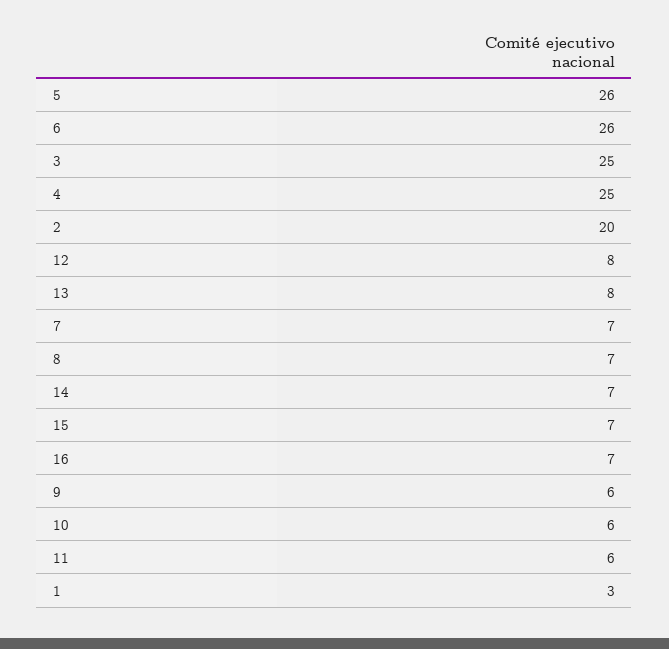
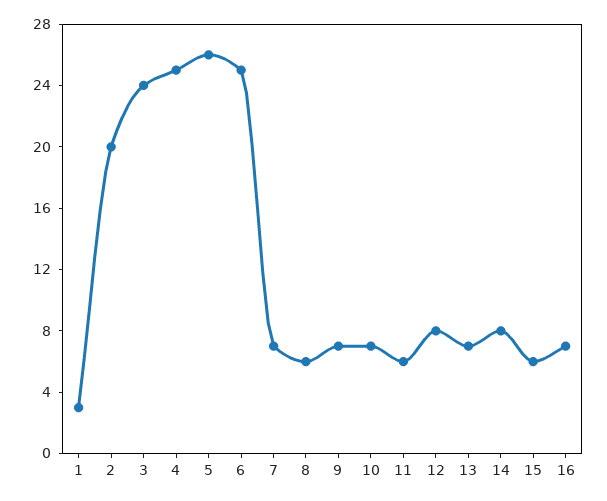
  {
    "5": 26,
-   "6": 26,
+   "6": 25,
-   "3": 25,
+   "3": 24,
    "4": 25,
    "2": 20,
    "12": 8,
-   "13": 8,
+   "13": 7,
    "7": 7,
-   "8": 7,
+   "8": 6,
-   "14": 7,
+   "14": 8,
-   "15": 7,
+   "15": 6,
    "16": 7,
-   "9": 6,
+   "9": 7,
-   "10": 6,
+   "10": 7,
    "11": 6,
    "1": 3
  }

